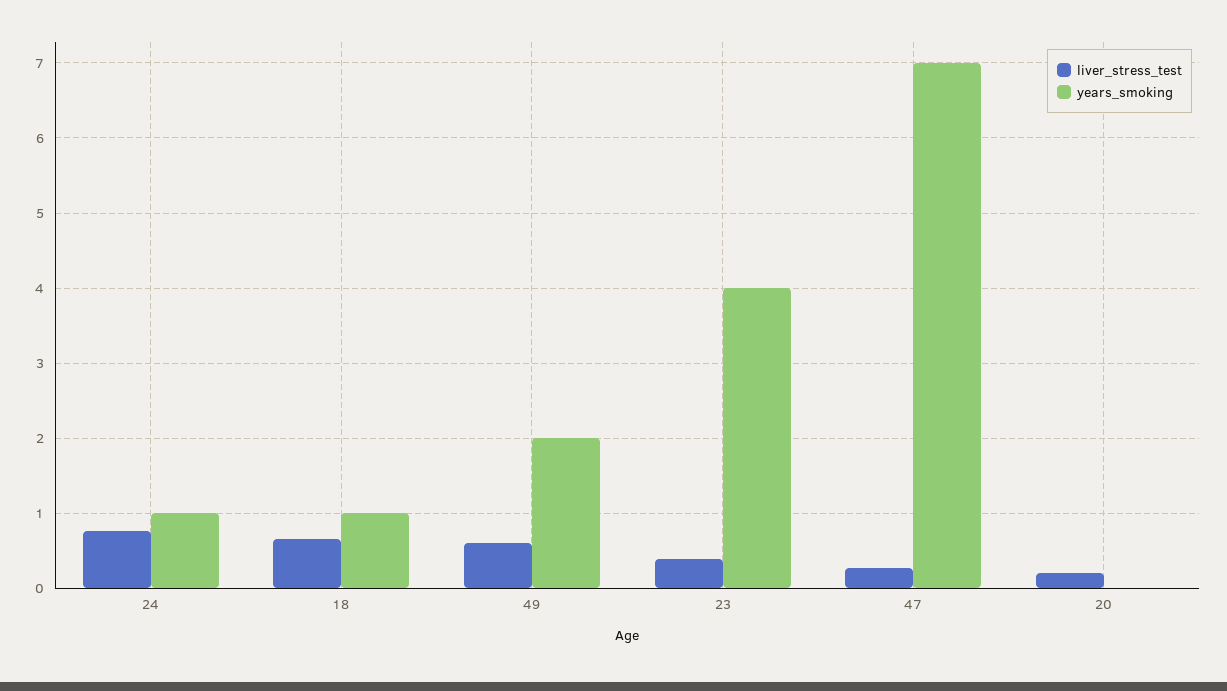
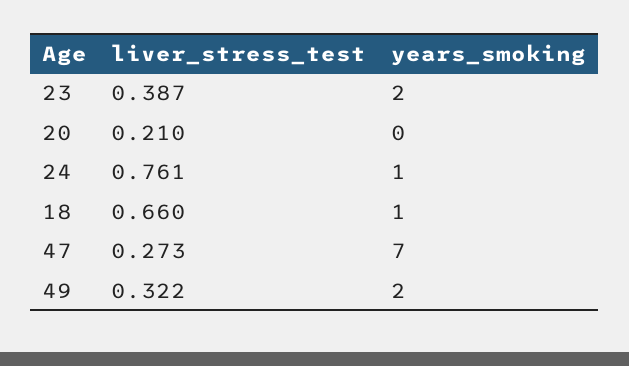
  {
    "liver_stress_test": {
      "24": 0.761,
      "18": 0.66,
-     "49": 0.6,
+     "49": 0.322,
      "23": 0.387,
      "47": 0.273,
      "20": 0.21
    },
    "years_smoking": {
      "24": 1,
      "18": 1,
      "49": 2,
-     "23": 4,
+     "23": 2,
      "47": 7,
      "20": 0
    }
  }

